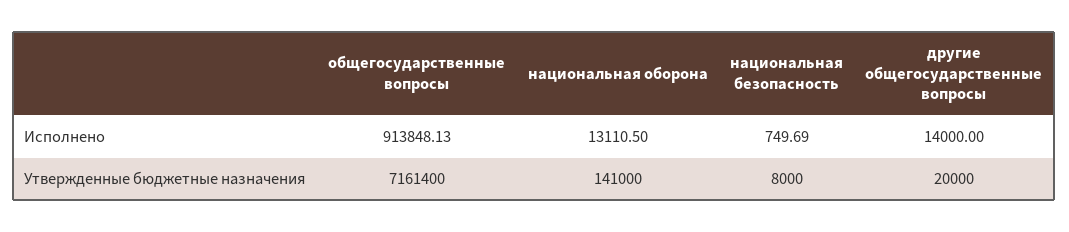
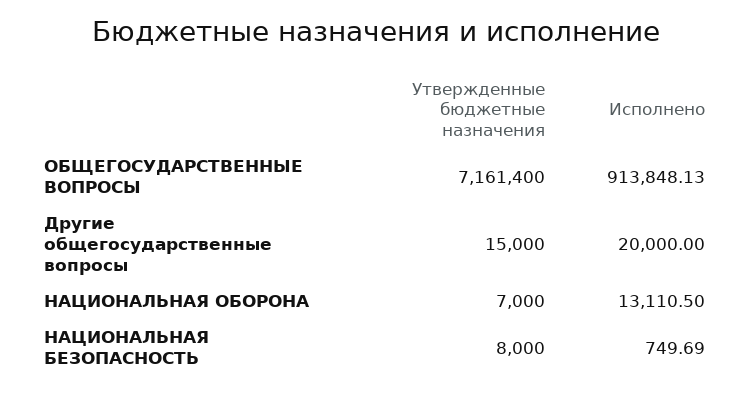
  {
    "общегосударственные вопросы": {
      "Исполнено": 913848.13,
      "Утвержденные бюджетные назначения": 7161400
    },
    "национальная оборона": {
      "Исполнено": 13110.5,
-     "Утвержденные бюджетные назначения": 141000
+     "Утвержденные бюджетные назначения": 7000
    },
    "национальная безопасность": {
      "Исполнено": 749.69,
      "Утвержденные бюджетные назначения": 8000
    },
    "другие общегосударственные вопросы": {
-     "Исполнено": 14000,
+     "Исполнено": 20000,
-     "Утвержденные бюджетные назначения": 20000
+     "Утвержденные бюджетные назначения": 15000
    }
  }

